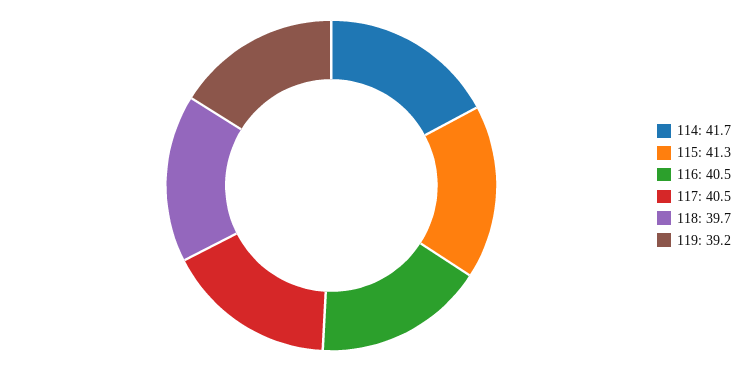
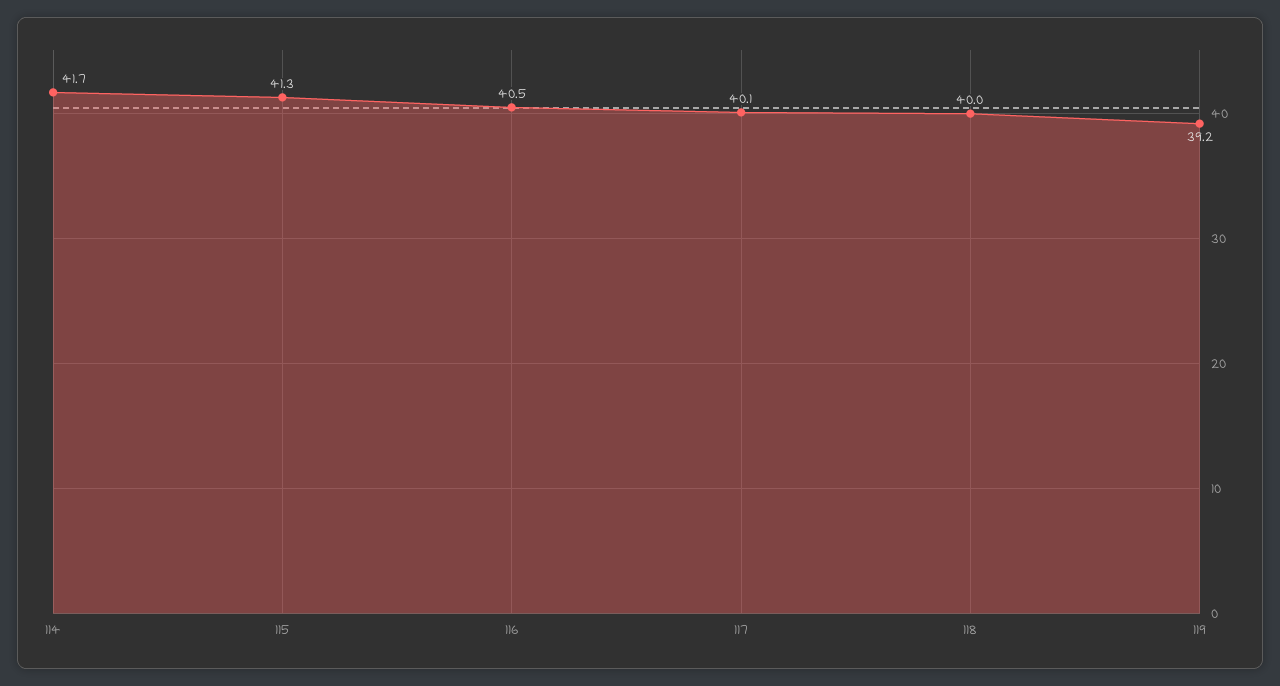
  {
    "114": 41.7,
    "115": 41.3,
    "116": 40.5,
-   "117": 40.5,
+   "117": 40.1,
-   "118": 39.7,
+   "118": 40,
    "119": 39.2
  }

